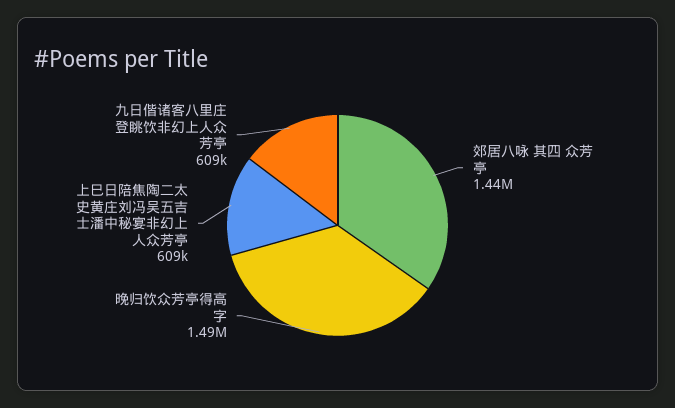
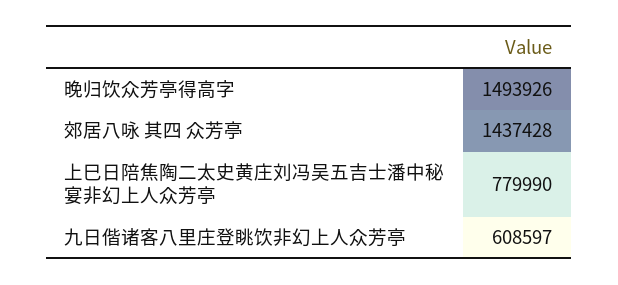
  {
    "郊居八咏 其四 众芳亭": 1437428,
    "晚归饮众芳亭得高字": 1493926,
-   "上巳日陪焦陶二太史黄庄刘冯吴五吉士潘中秘宴非幻上人众芳亭": 609000,
+   "上巳日陪焦陶二太史黄庄刘冯吴五吉士潘中秘宴非幻上人众芳亭": 779990,
    "九日偕诸客八里庄登眺饮非幻上人众芳亭": 608597
  }

